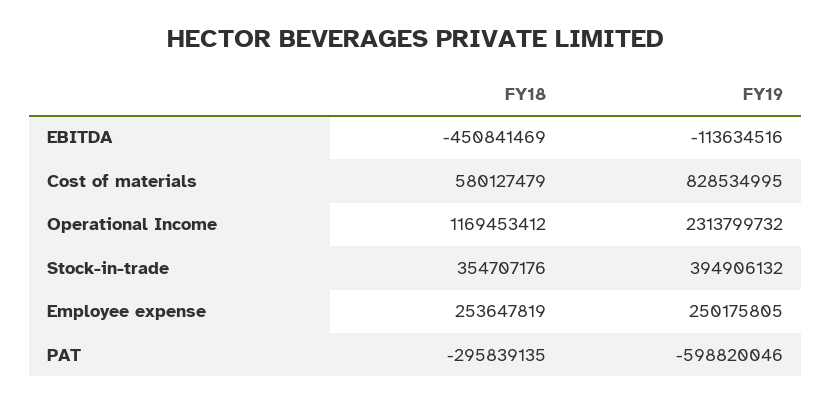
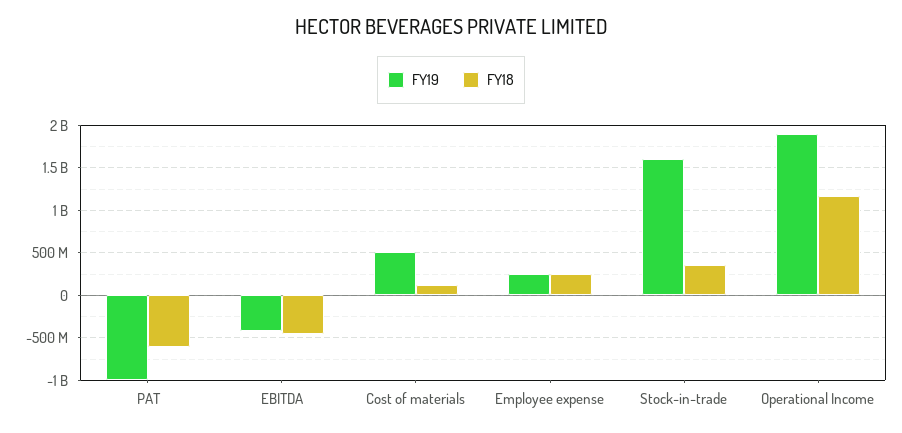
  {
    "FY18": {
      "EBITDA": -450841469,
-     "Cost of materials": 580127479,
+     "Cost of materials": 100000000,
      "Operational Income": 1169453412,
      "Stock-in-trade": 354707176,
      "Employee expense": 253647819,
-     "PAT": -295839135
+     "PAT": -600000000
    },
    "FY19": {
-     "EBITDA": -113634516,
+     "EBITDA": -400000000,
-     "Cost of materials": 828534995,
+     "Cost of materials": 500000000,
-     "Operational Income": 2313799732,
+     "Operational Income": 1900000000,
-     "Stock-in-trade": 394906132,
+     "Stock-in-trade": 1600000000,
      "Employee expense": 250175805,
-     "PAT": -598820046
+     "PAT": -1000000000
    }
  }

